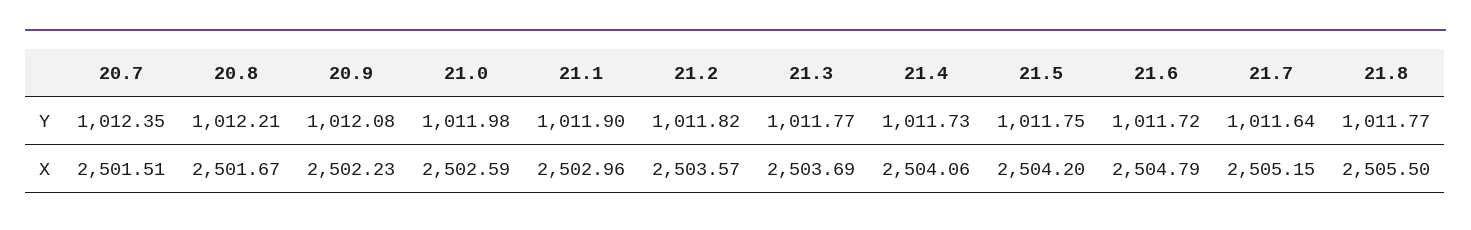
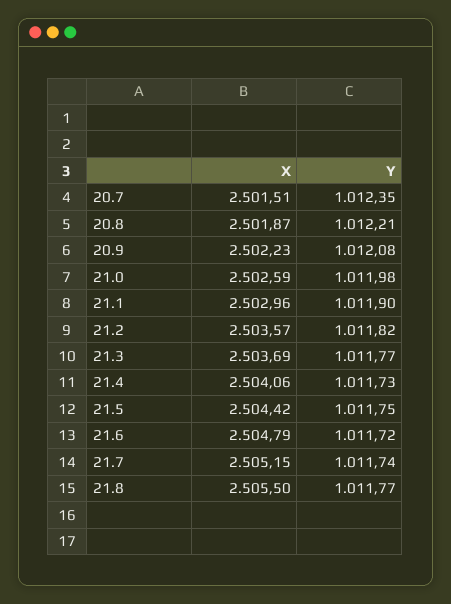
  {
    "20.7": {
      "Y": 1012.35,
      "X": 2501.51
    },
    "20.8": {
      "Y": 1012.21,
-     "X": 2501.67
+     "X": 2501.87
    },
    "20.9": {
      "Y": 1012.08,
      "X": 2502.23
    },
    "21.0": {
      "Y": 1011.98,
      "X": 2502.59
    },
    "21.1": {
      "Y": 1011.9,
      "X": 2502.96
    },
    "21.2": {
      "Y": 1011.82,
      "X": 2503.57
    },
    "21.3": {
      "Y": 1011.77,
      "X": 2503.69
    },
    "21.4": {
      "Y": 1011.73,
      "X": 2504.06
    },
    "21.5": {
      "Y": 1011.75,
-     "X": 2504.2
+     "X": 2504.42
    },
    "21.6": {
      "Y": 1011.72,
      "X": 2504.79
    },
    "21.7": {
-     "Y": 1011.64,
+     "Y": 1011.74,
      "X": 2505.15
    },
    "21.8": {
      "Y": 1011.77,
      "X": 2505.5
    }
  }

